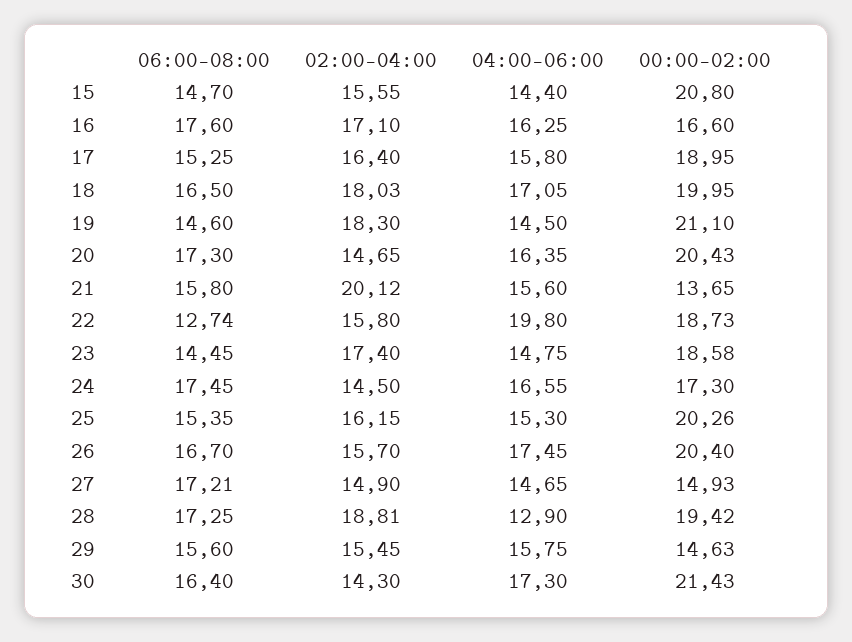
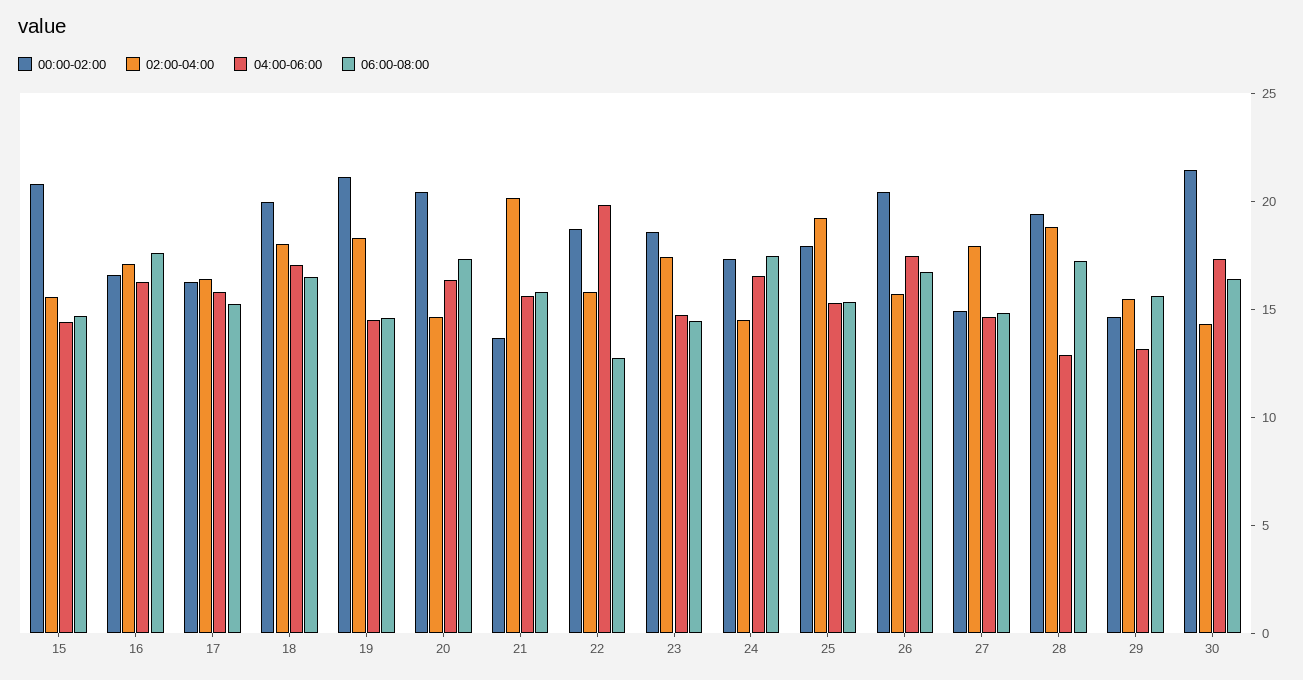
  {
    "06:00-08:00": {
      "15": 14.7,
      "16": 17.6,
      "17": 15.25,
      "18": 16.5,
      "19": 14.6,
      "20": 17.3,
      "21": 15.8,
      "22": 12.74,
      "23": 14.45,
      "24": 17.45,
      "25": 15.35,
      "26": 16.7,
-     "27": 17.21,
+     "27": 15,
      "28": 17.25,
      "29": 15.6,
      "30": 16.4
    },
    "02:00-04:00": {
      "15": 15.55,
      "16": 17.1,
      "17": 16.4,
      "18": 18.03,
      "19": 18.3,
      "20": 14.65,
      "21": 20.12,
      "22": 15.8,
      "23": 17.4,
      "24": 14.5,
-     "25": 16.15,
+     "25": 19,
      "26": 15.7,
-     "27": 14.9,
+     "27": 18,
      "28": 18.81,
      "29": 15.45,
      "30": 14.3
    },
    "04:00-06:00": {
      "15": 14.4,
      "16": 16.25,
      "17": 15.8,
      "18": 17.05,
      "19": 14.5,
      "20": 16.35,
      "21": 15.6,
      "22": 19.8,
      "23": 14.75,
      "24": 16.55,
      "25": 15.3,
      "26": 17.45,
      "27": 14.65,
      "28": 12.9,
-     "29": 15.75,
+     "29": 13,
      "30": 17.3
    },
    "00:00-02:00": {
      "15": 20.8,
      "16": 16.6,
-     "17": 18.95,
+     "17": 16,
      "18": 19.95,
      "19": 21.1,
      "20": 20.43,
      "21": 13.65,
      "22": 18.73,
      "23": 18.58,
      "24": 17.3,
-     "25": 20.26,
+     "25": 18,
      "26": 20.4,
      "27": 14.93,
      "28": 19.42,
      "29": 14.63,
      "30": 21.43
    }
  }

